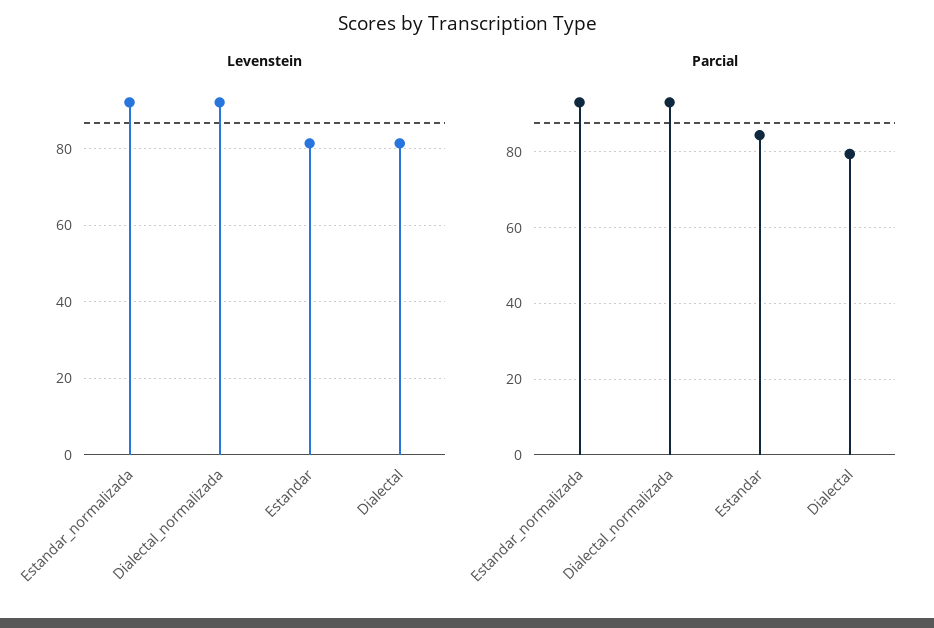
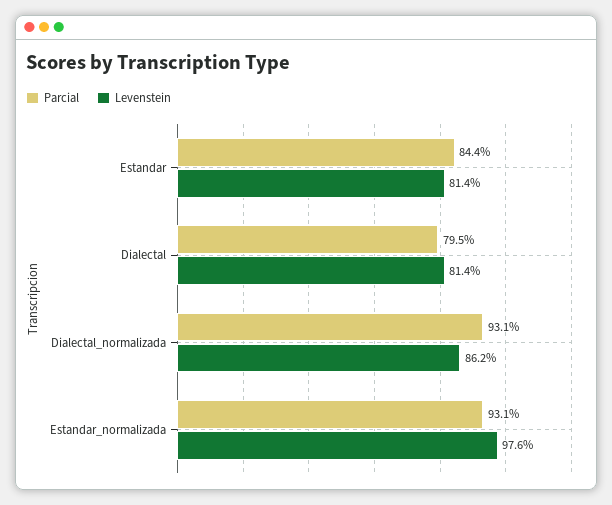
  {
    "Levenstein": {
-     "Estandar_normalizada": 92,
+     "Estandar_normalizada": 97.6,
-     "Dialectal_normalizada": 92,
+     "Dialectal_normalizada": 86.2,
      "Estandar": 81.4,
      "Dialectal": 81.4
    },
    "Parcial": {
      "Estandar_normalizada": 93.1,
      "Dialectal_normalizada": 93.1,
      "Estandar": 84.4,
      "Dialectal": 79.5
    }
  }

